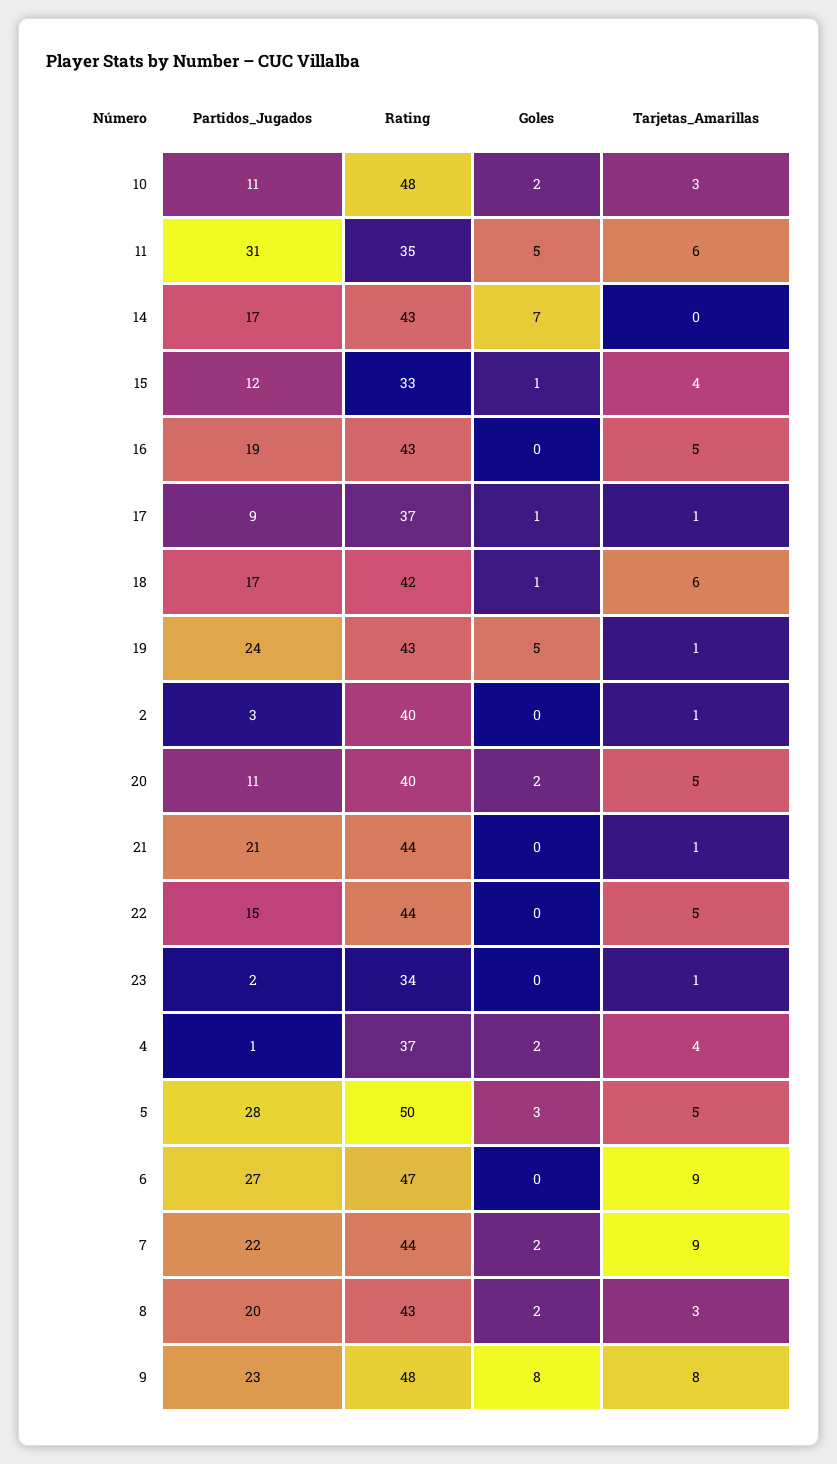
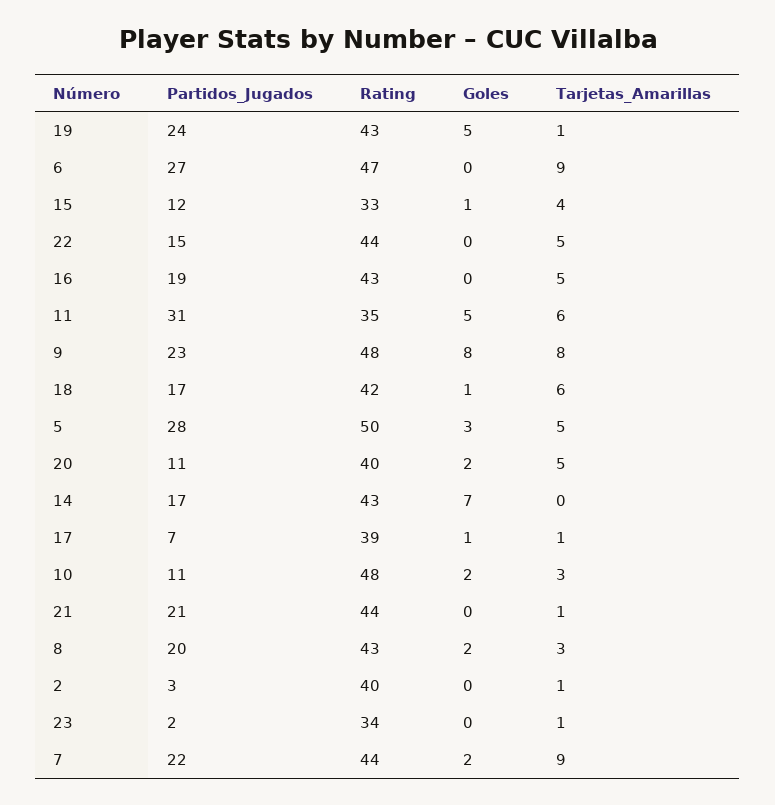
  {
    "Partidos_Jugados": {
      "10": 11,
      "11": 31,
      "14": 17,
      "15": 12,
      "16": 19,
-     "17": 9,
+     "17": 7,
      "18": 17,
      "19": 24,
      "2": 3,
      "20": 11,
      "21": 21,
      "22": 15,
      "23": 2,
-     "4": 1,
      "5": 28,
      "6": 27,
      "7": 22,
      "8": 20,
      "9": 23
    },
    "Rating": {
      "10": 48,
      "11": 35,
      "14": 43,
      "15": 33,
      "16": 43,
-     "17": 37,
+     "17": 39,
      "18": 42,
      "19": 43,
      "2": 40,
      "20": 40,
      "21": 44,
      "22": 44,
      "23": 34,
-     "4": 37,
      "5": 50,
      "6": 47,
      "7": 44,
      "8": 43,
      "9": 48
    },
    "Goles": {
      "10": 2,
      "11": 5,
      "14": 7,
      "15": 1,
      "16": 0,
      "17": 1,
      "18": 1,
      "19": 5,
      "2": 0,
      "20": 2,
      "21": 0,
      "22": 0,
      "23": 0,
-     "4": 2,
      "5": 3,
      "6": 0,
      "7": 2,
      "8": 2,
      "9": 8
    },
    "Tarjetas_Amarillas": {
      "10": 3,
      "11": 6,
      "14": 0,
      "15": 4,
      "16": 5,
      "17": 1,
      "18": 6,
      "19": 1,
      "2": 1,
      "20": 5,
      "21": 1,
      "22": 5,
      "23": 1,
-     "4": 4,
      "5": 5,
      "6": 9,
      "7": 9,
      "8": 3,
      "9": 8
    }
  }

